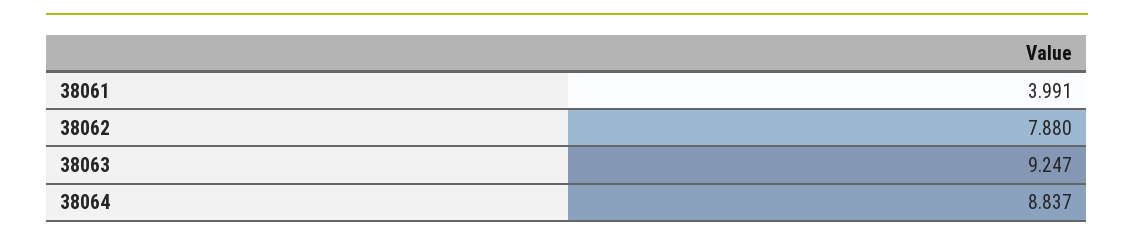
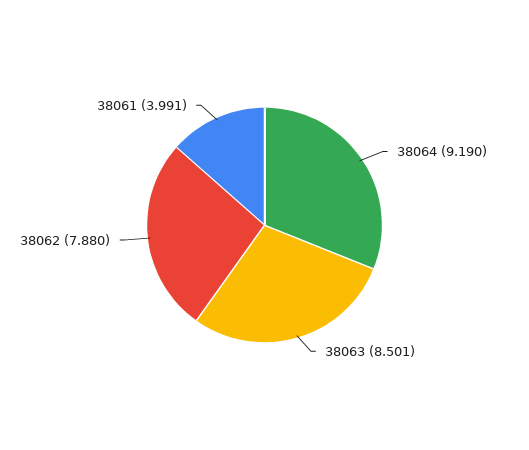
  {
    "38061": 3.991,
    "38062": 7.88,
-   "38063": 9.247,
+   "38063": 8.501,
-   "38064": 8.837
+   "38064": 9.19
  }

